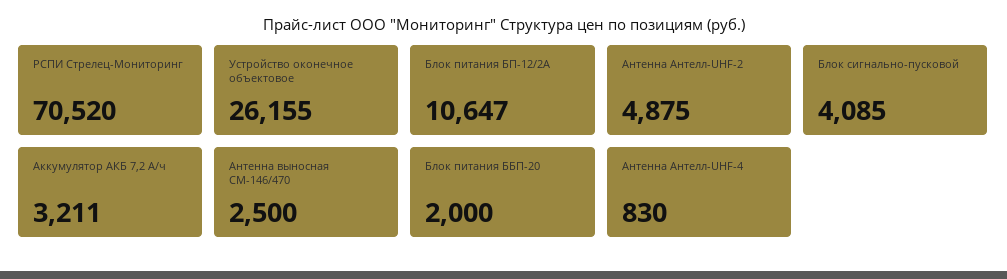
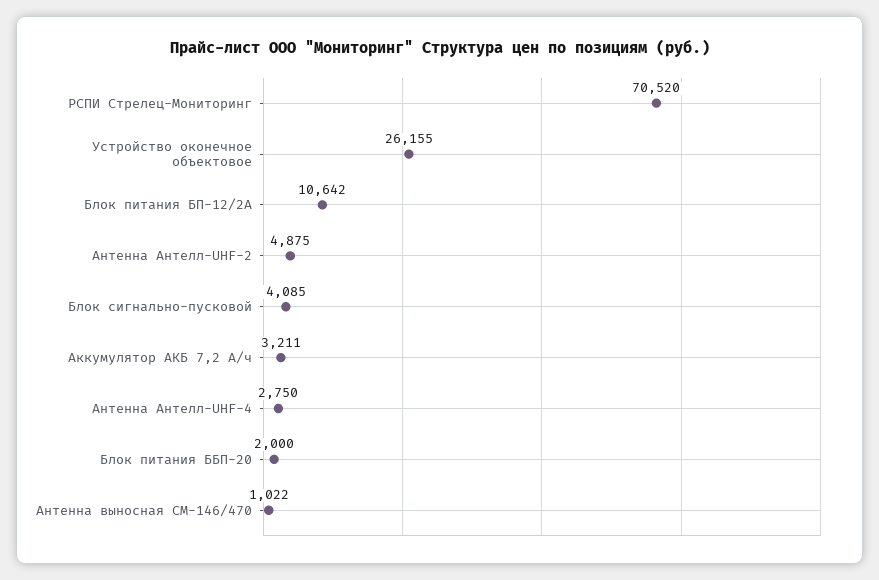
  {
    "РСПИ Стрелец-Мониторинг": 70520,
    "Устройство оконечное объектовое": 26155,
-   "Блок питания БП-12/2А": 10647,
+   "Блок питания БП-12/2А": 10642,
    "Антенна Антелл-UHF-2": 4875,
    "Блок сигнально-пусковой": 4085,
    "Аккумулятор АКБ 7,2 А/ч": 3211,
-   "Антенна выносная СМ-146/470": 2500,
+   "Антенна выносная СМ-146/470": 1022,
    "Блок питания ББП-20": 2000,
-   "Антенна Антелл-UHF-4": 830
+   "Антенна Антелл-UHF-4": 2750
  }

